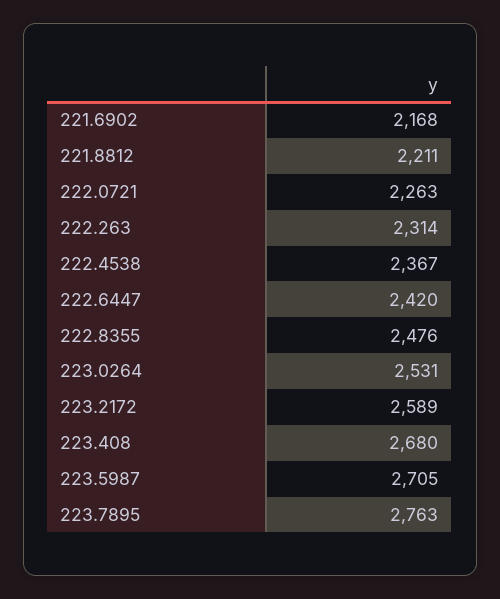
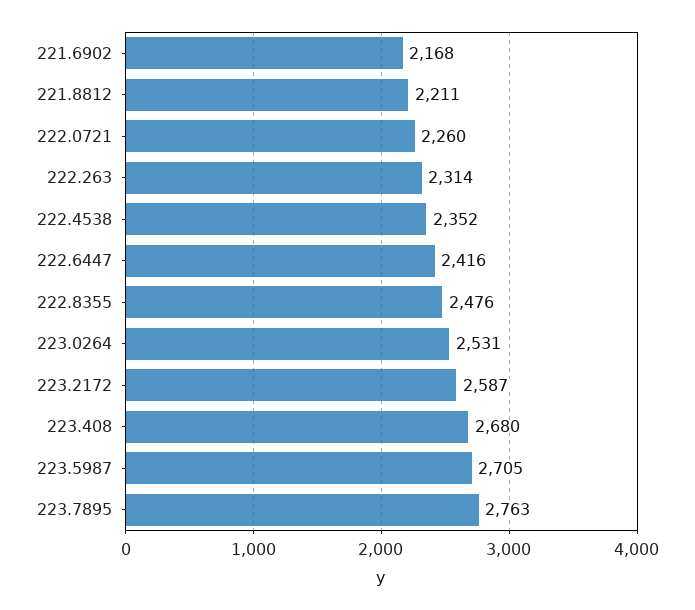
  {
    "221.6902": 2168,
    "221.8812": 2211,
-   "222.0721": 2263,
+   "222.0721": 2260,
    "222.263": 2314,
-   "222.4538": 2367,
+   "222.4538": 2352,
-   "222.6447": 2420,
+   "222.6447": 2416,
    "222.8355": 2476,
    "223.0264": 2531,
-   "223.2172": 2589,
+   "223.2172": 2587,
    "223.408": 2680,
    "223.5987": 2705,
    "223.7895": 2763
  }

